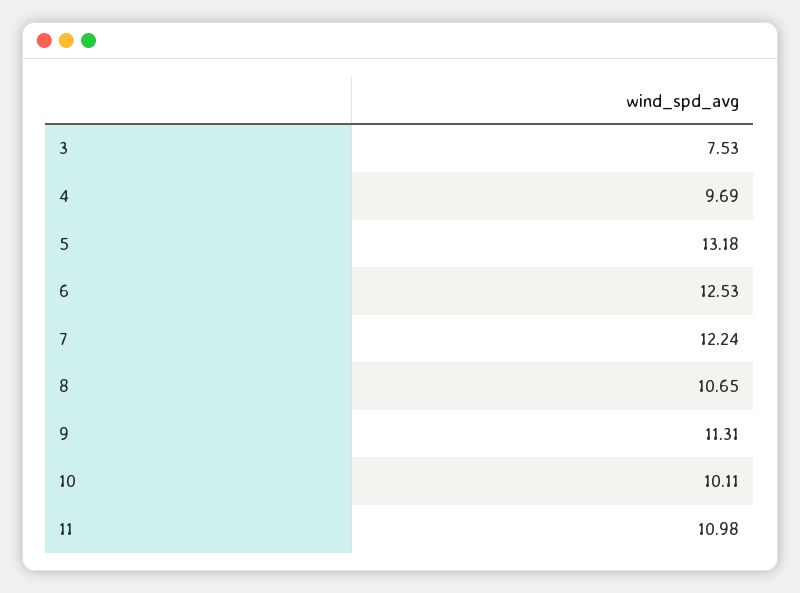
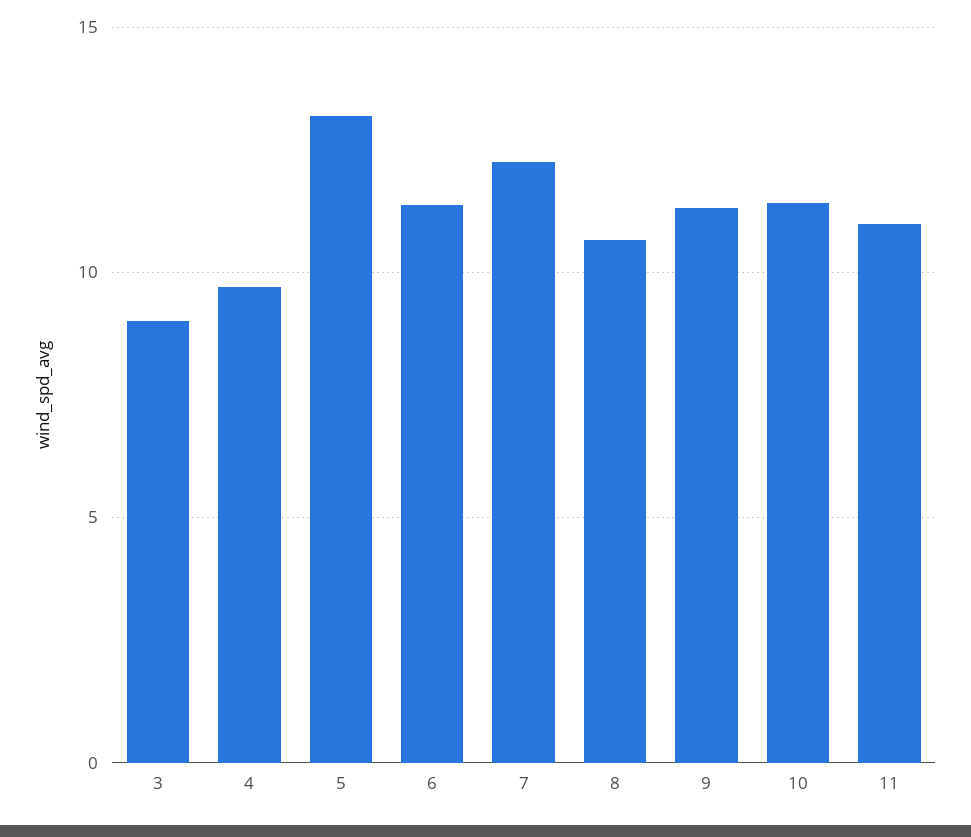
  {
-   "3": 7.53,
+   "3": 9,
    "4": 9.69,
    "5": 13.18,
-   "6": 12.53,
+   "6": 11.5,
    "7": 12.24,
    "8": 10.65,
    "9": 11.31,
-   "10": 10.11,
+   "10": 11.5,
    "11": 10.98
  }

